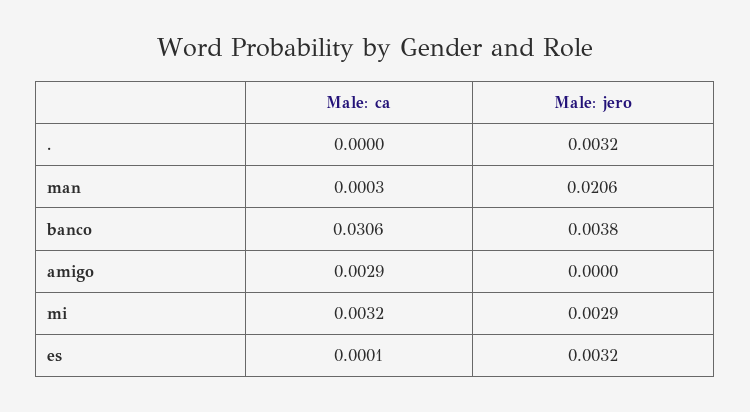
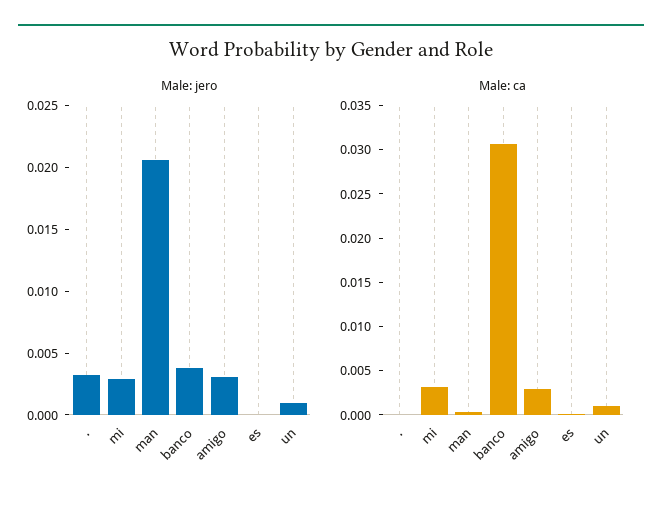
  {
    "Male: ca": {
      ".": 0,
      "man": 0.0003,
      "banco": 0.0306,
      "amigo": 0.0029,
      "mi": 0.0032,
-     "es": 0.0001
+     "es": 0.0001,
+     "un": 0.001
    },
    "Male: jero": {
      ".": 0.0032,
      "man": 0.0206,
      "banco": 0.0038,
-     "amigo": 0,
+     "amigo": 0.003,
      "mi": 0.0029,
-     "es": 0.0032
+     "es": 0,
+     "un": 0.001
    }
  }

